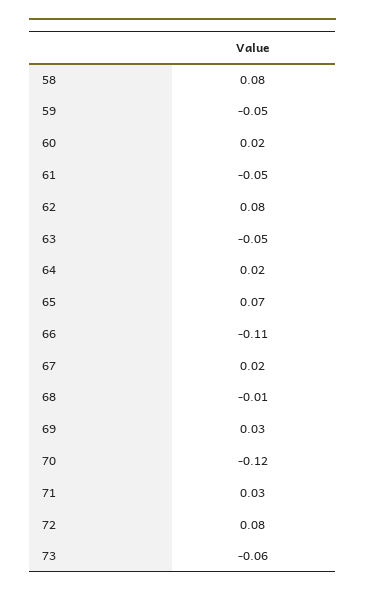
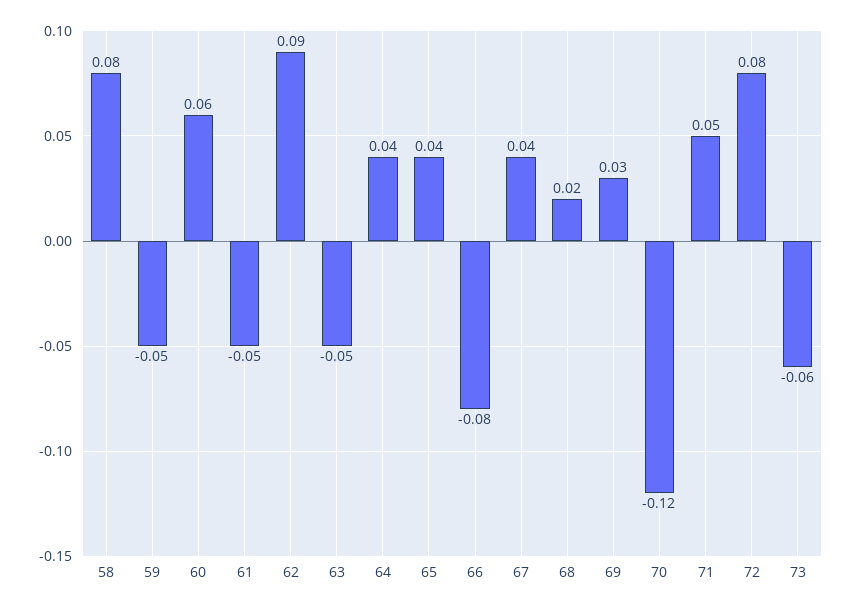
  {
    "58": 0.08,
    "59": -0.05,
-   "60": 0.02,
+   "60": 0.06,
    "61": -0.05,
-   "62": 0.08,
+   "62": 0.09,
    "63": -0.05,
-   "64": 0.02,
+   "64": 0.04,
-   "65": 0.07,
+   "65": 0.04,
-   "66": -0.11,
+   "66": -0.08,
-   "67": 0.02,
+   "67": 0.04,
-   "68": -0.01,
+   "68": 0.02,
    "69": 0.03,
    "70": -0.12,
-   "71": 0.03,
+   "71": 0.05,
    "72": 0.08,
    "73": -0.06
  }

